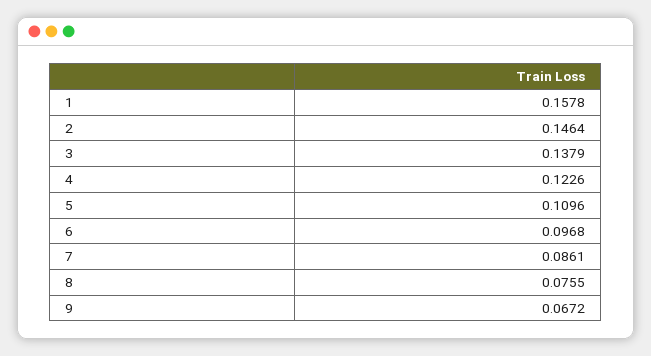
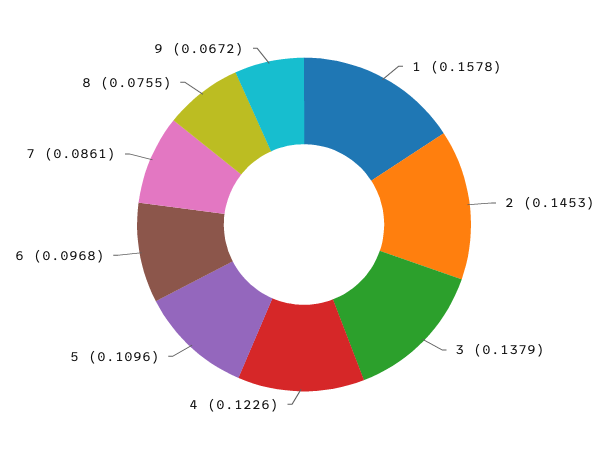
  {
    "1": 0.1578,
-   "2": 0.1464,
+   "2": 0.1453,
    "3": 0.1379,
    "4": 0.1226,
    "5": 0.1096,
    "6": 0.0968,
    "7": 0.0861,
    "8": 0.0755,
    "9": 0.0672
  }

